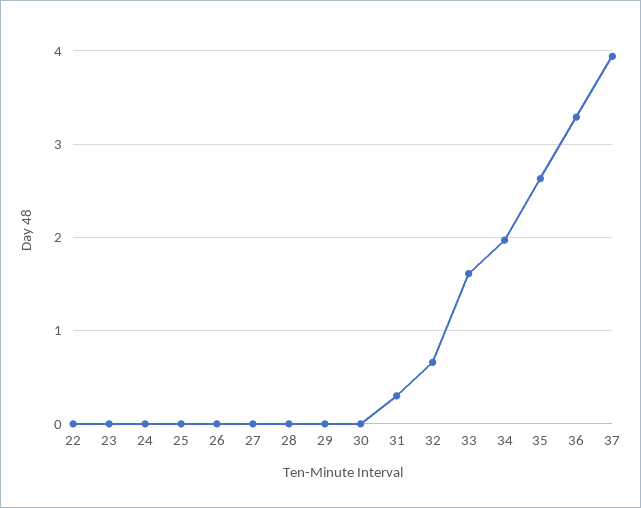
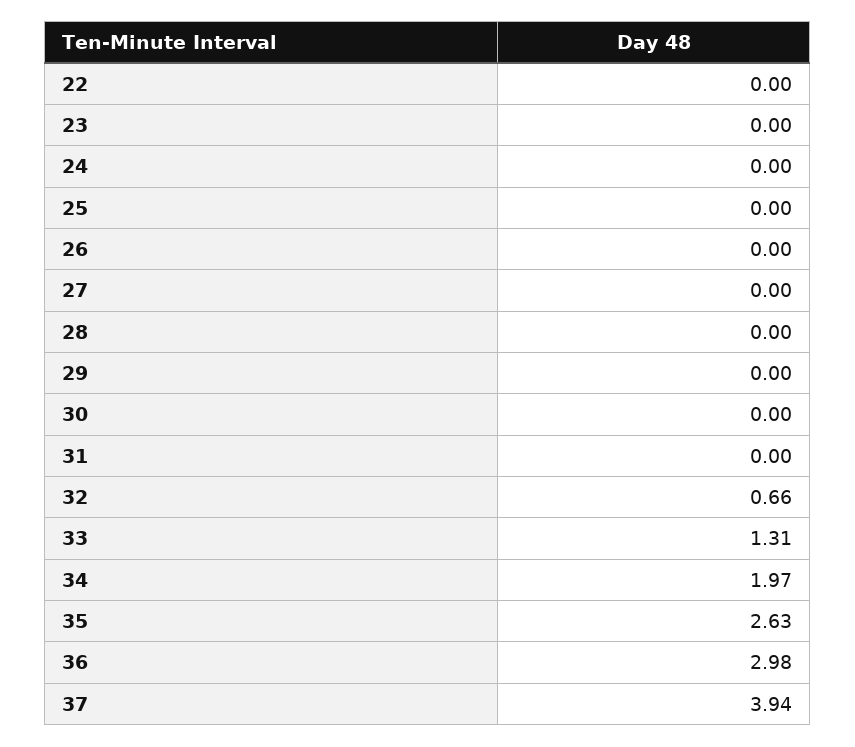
  {
    "22": 0,
    "23": 0,
    "24": 0,
    "25": 0,
    "26": 0,
    "27": 0,
    "28": 0,
    "29": 0,
    "30": 0,
-   "31": 0.3,
+   "31": 0,
    "32": 0.66,
-   "33": 1.6,
+   "33": 1.31,
    "34": 1.97,
    "35": 2.63,
-   "36": 3.3,
+   "36": 2.98,
    "37": 3.94
  }

